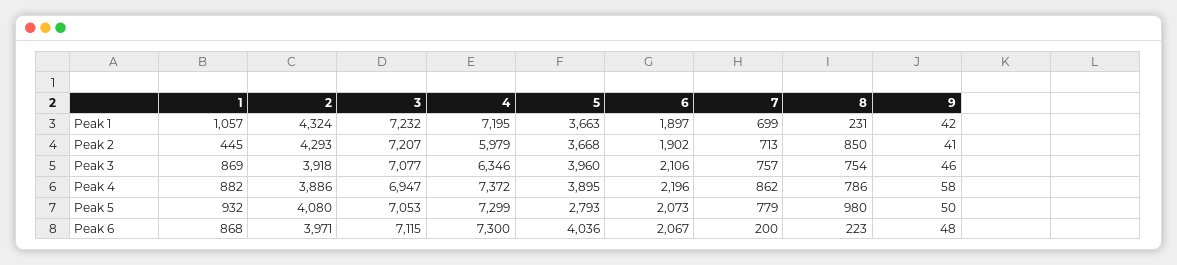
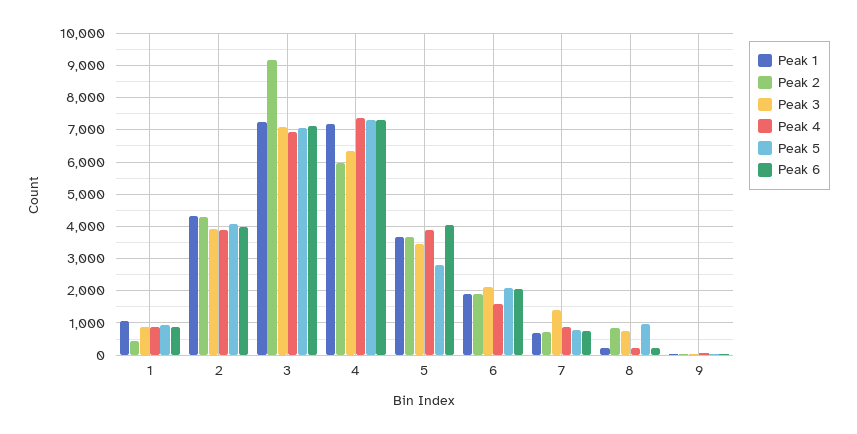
  {
    "Peak 1": {
      "1": 1057,
      "2": 4324,
      "3": 7232,
      "4": 7195,
      "5": 3663,
      "6": 1897,
      "7": 699,
      "8": 231,
      "9": 42
    },
    "Peak 2": {
      "1": 445,
      "2": 4293,
-     "3": 7207,
+     "3": 9200,
      "4": 5979,
      "5": 3668,
      "6": 1902,
      "7": 713,
      "8": 850,
      "9": 41
    },
    "Peak 3": {
      "1": 869,
      "2": 3918,
      "3": 7077,
      "4": 6346,
-     "5": 3960,
+     "5": 3400,
      "6": 2106,
-     "7": 757,
+     "7": 1400,
      "8": 754,
      "9": 46
    },
    "Peak 4": {
      "1": 882,
      "2": 3886,
      "3": 6947,
      "4": 7372,
      "5": 3895,
-     "6": 2196,
+     "6": 1600,
      "7": 862,
-     "8": 786,
+     "8": 200,
      "9": 58
    },
    "Peak 5": {
      "1": 932,
      "2": 4080,
      "3": 7053,
      "4": 7299,
      "5": 2793,
      "6": 2073,
      "7": 779,
      "8": 980,
      "9": 50
    },
    "Peak 6": {
      "1": 868,
      "2": 3971,
      "3": 7115,
      "4": 7300,
      "5": 4036,
      "6": 2067,
-     "7": 200,
+     "7": 800,
      "8": 223,
      "9": 48
    }
  }

